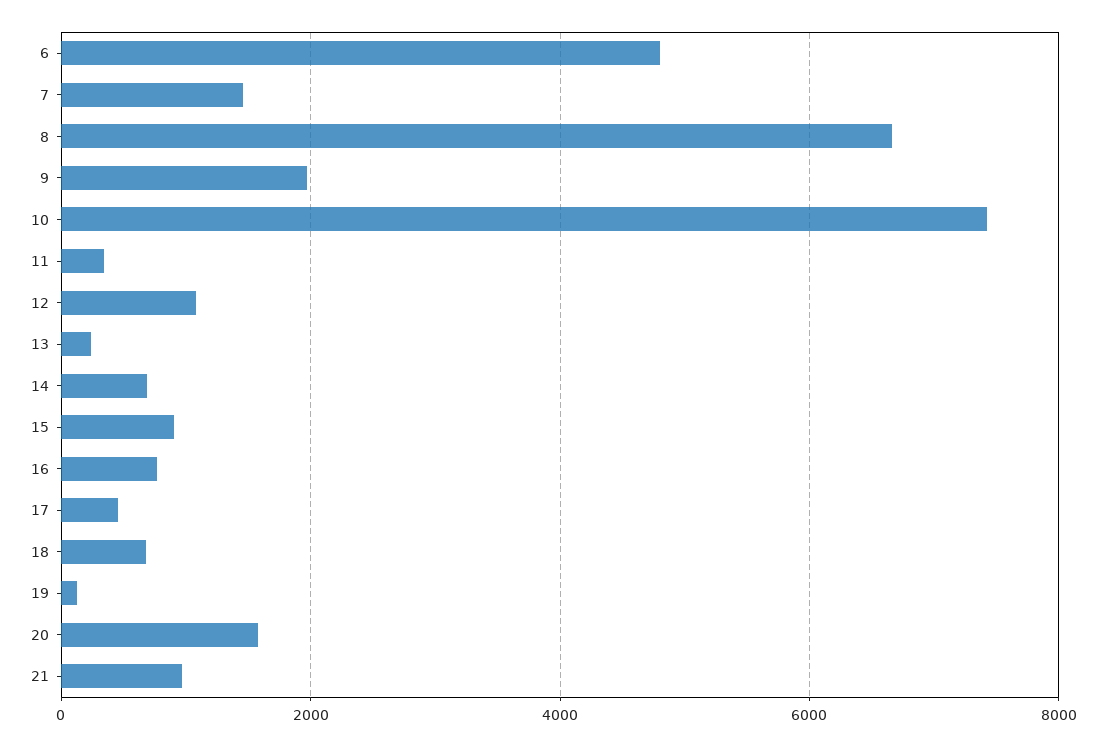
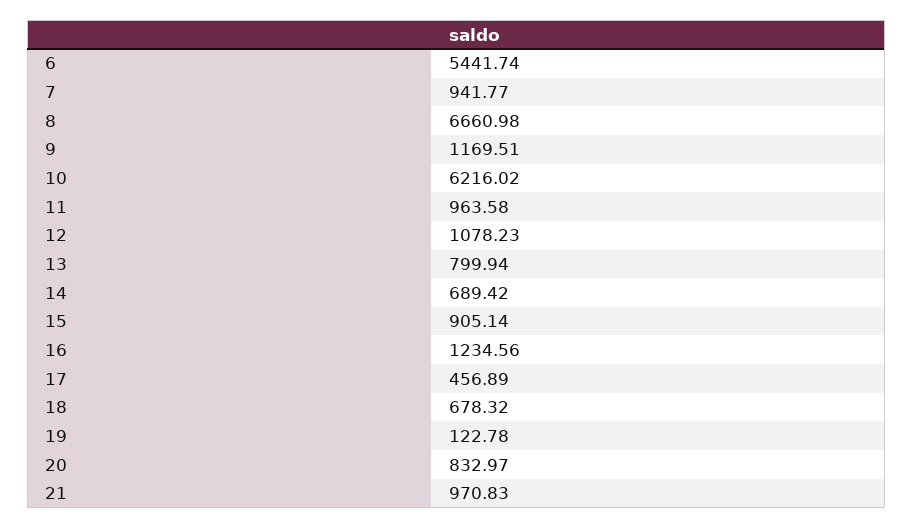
  {
-   "6": 4800,
+   "6": 5441.74,
-   "7": 1400,
+   "7": 941.77,
    "8": 6660.98,
-   "9": 2000,
+   "9": 1169.51,
-   "10": 7400,
+   "10": 6216.02,
-   "11": 400,
+   "11": 963.58,
    "12": 1078.23,
-   "13": 200,
+   "13": 799.94,
    "14": 689.42,
    "15": 905.14,
-   "16": 800,
+   "16": 1234.56,
    "17": 456.89,
    "18": 678.32,
    "19": 122.78,
-   "20": 1600,
+   "20": 832.97,
    "21": 970.83
  }

